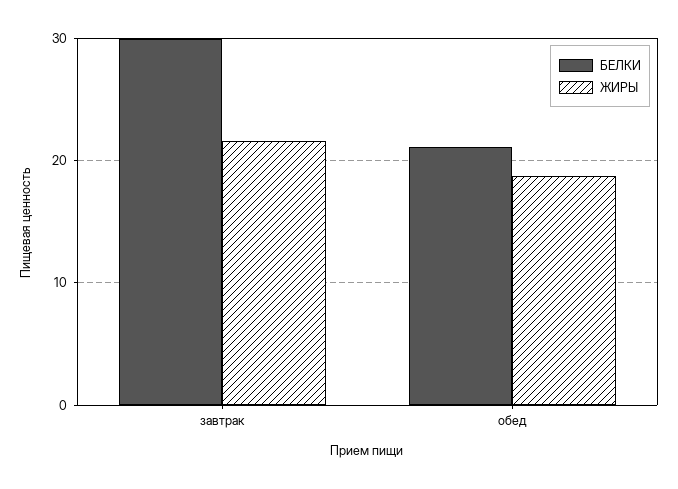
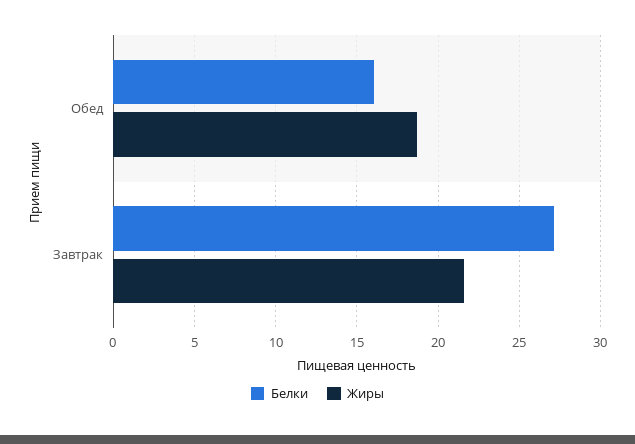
  {
    "БЕЛКИ": {
-     "завтрак": 30,
+     "завтрак": 27,
-     "обед": 21
+     "обед": 16
    },
    "ЖИРЫ": {
      "завтрак": 21.5,
      "обед": 18.5
    }
  }

